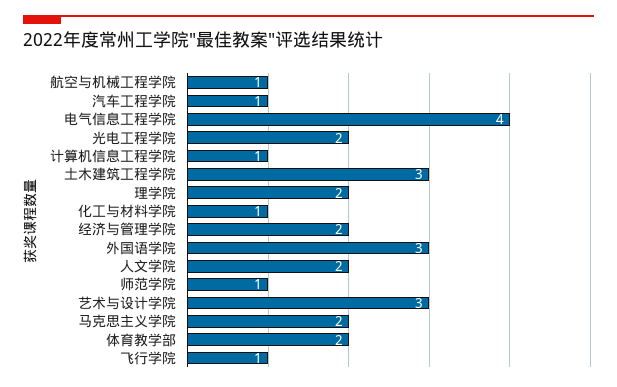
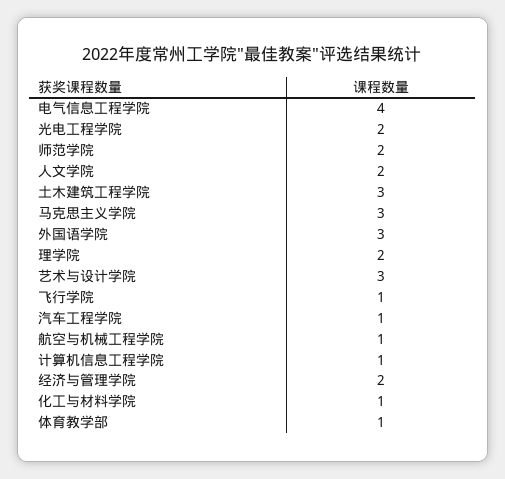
  {
    "航空与机械工程学院": 1,
    "汽车工程学院": 1,
    "电气信息工程学院": 4,
    "光电工程学院": 2,
    "计算机信息工程学院": 1,
    "土木建筑工程学院": 3,
    "理学院": 2,
    "化工与材料学院": 1,
    "经济与管理学院": 2,
    "外国语学院": 3,
    "人文学院": 2,
-   "师范学院": 1,
+   "师范学院": 2,
    "艺术与设计学院": 3,
-   "马克思主义学院": 2,
+   "马克思主义学院": 3,
-   "体育教学部": 2,
+   "体育教学部": 1,
    "飞行学院": 1
  }

